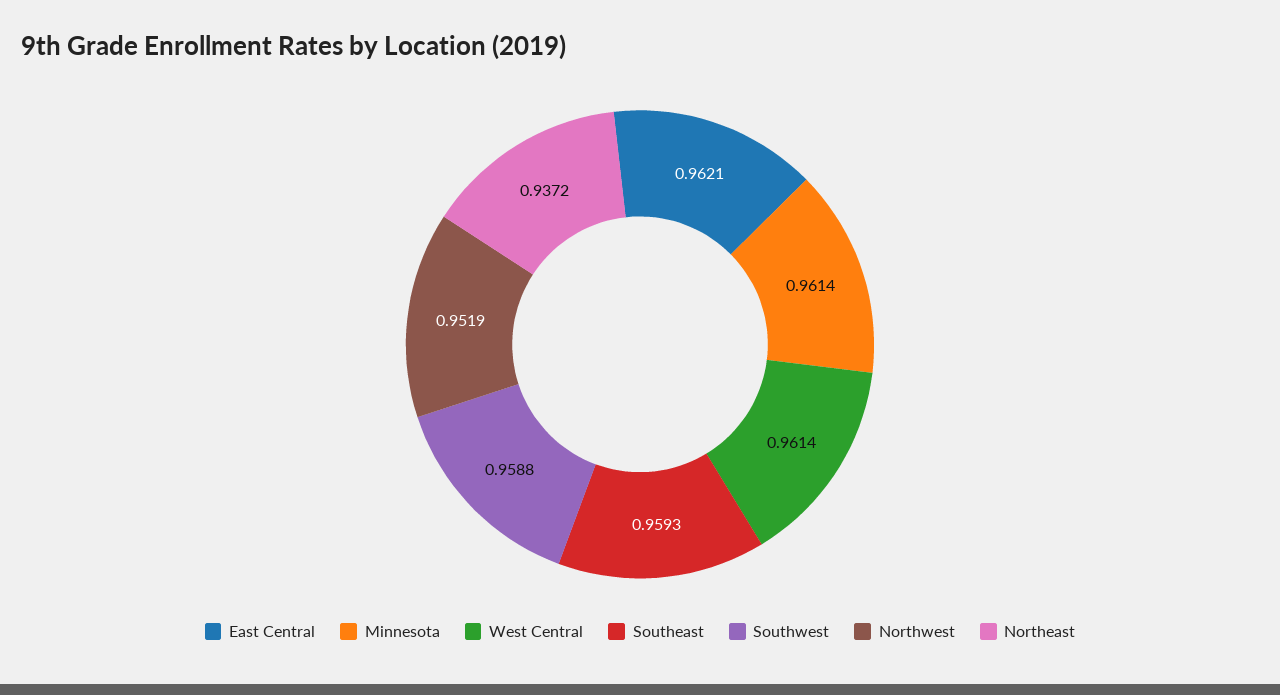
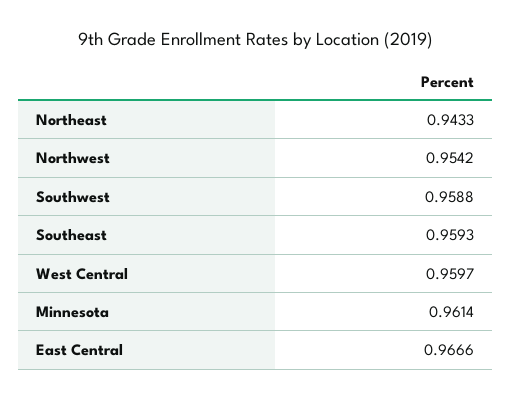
  {
-   "East Central": 0.9621,
+   "East Central": 0.9666,
    "Minnesota": 0.9614,
-   "West Central": 0.9614,
+   "West Central": 0.9597,
    "Southeast": 0.9593,
    "Southwest": 0.9588,
-   "Northwest": 0.9519,
+   "Northwest": 0.9542,
-   "Northeast": 0.9372
+   "Northeast": 0.9433
  }

